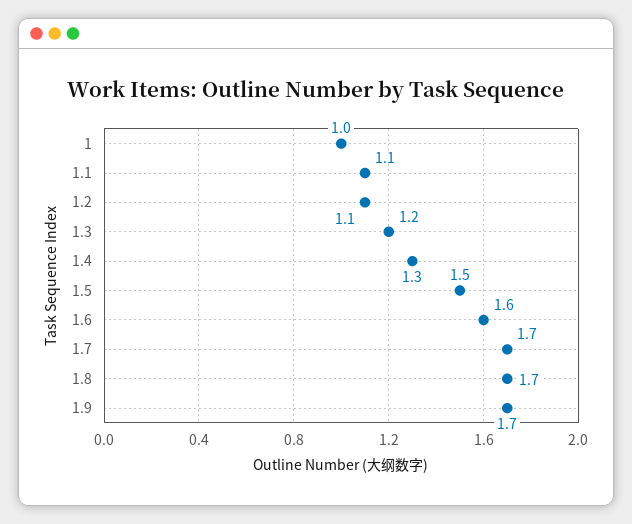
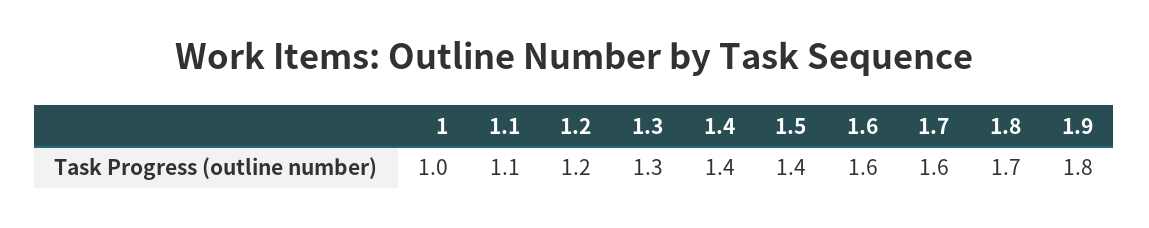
  {
    "1": 1,
    "1.1": 1.1,
-   "1.2": 1.1,
+   "1.2": 1.2,
-   "1.3": 1.2,
+   "1.3": 1.3,
-   "1.4": 1.3,
+   "1.4": 1.4,
-   "1.5": 1.5,
+   "1.5": 1.4,
    "1.6": 1.6,
-   "1.7": 1.7,
+   "1.7": 1.6,
    "1.8": 1.7,
-   "1.9": 1.7
+   "1.9": 1.8
  }

